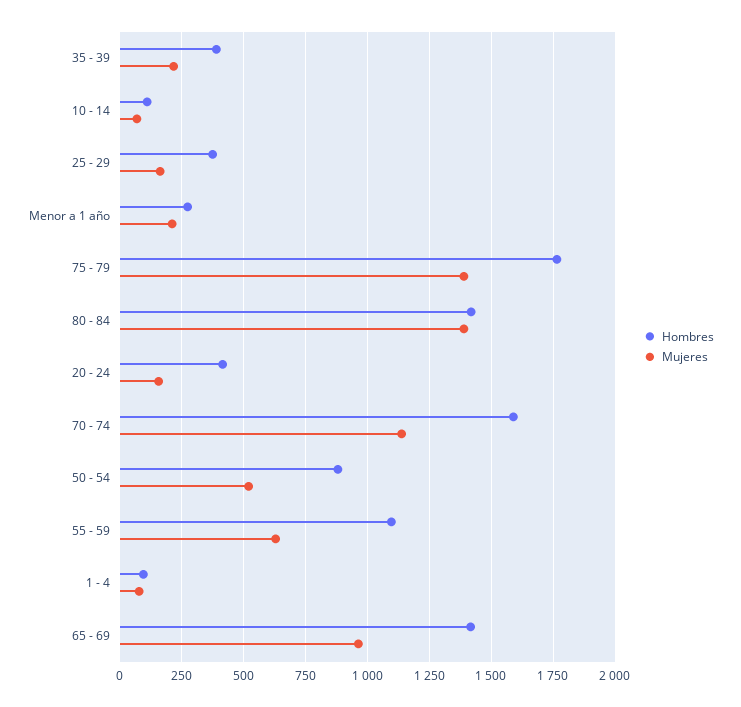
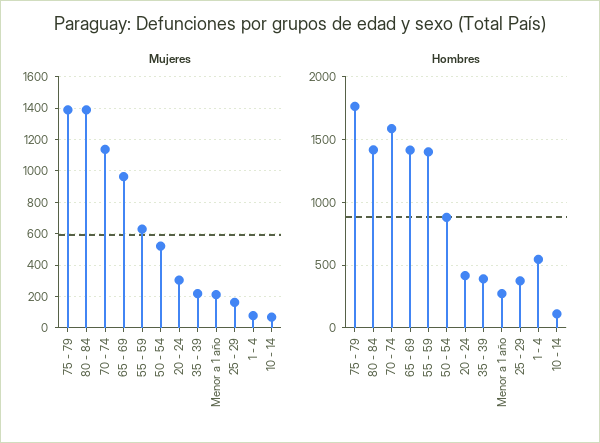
  {
    "Hombres": {
      "35 - 39": 400,
      "10 - 14": 100,
      "25 - 29": 375,
      "Menor a 1 año": 275,
      "75 - 79": 1775,
      "80 - 84": 1425,
      "20 - 24": 425,
      "70 - 74": 1600,
      "50 - 54": 875,
-     "55 - 59": 1100,
+     "55 - 59": 1400,
-     "1 - 4": 100,
+     "1 - 4": 550,
      "65 - 69": 1425
    },
    "Mujeres": {
      "35 - 39": 225,
      "10 - 14": 75,
      "25 - 29": 150,
      "Menor a 1 año": 200,
      "75 - 79": 1400,
      "80 - 84": 1400,
-     "20 - 24": 150,
+     "20 - 24": 300,
      "70 - 74": 1125,
      "50 - 54": 525,
      "55 - 59": 625,
      "1 - 4": 75,
      "65 - 69": 975
    }
  }

